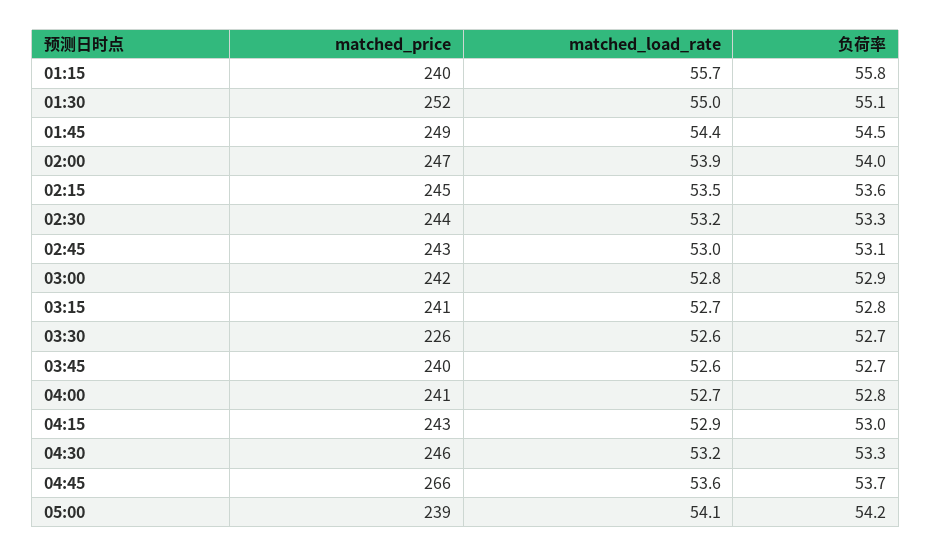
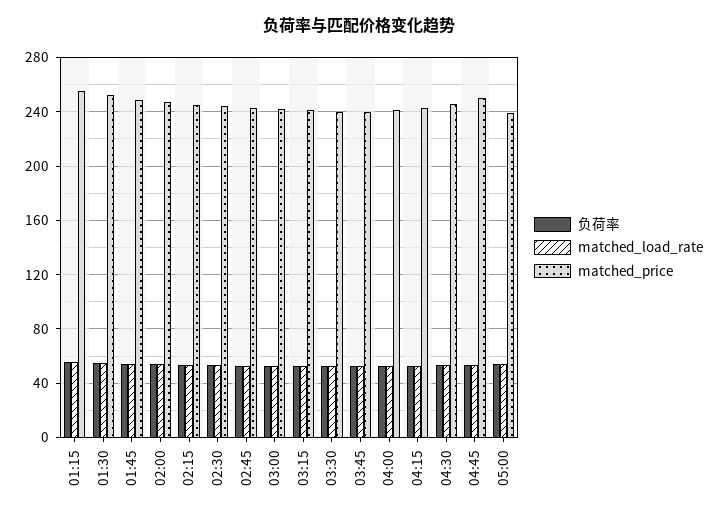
  {
    "matched_price": {
-     "01:15": 240,
+     "01:15": 255,
      "01:30": 252,
      "01:45": 249,
      "02:00": 247,
      "02:15": 245,
      "02:30": 244,
      "02:45": 243,
      "03:00": 242,
      "03:15": 241,
-     "03:30": 226,
+     "03:30": 240,
      "03:45": 240,
      "04:00": 241,
      "04:15": 243,
      "04:30": 246,
-     "04:45": 266,
+     "04:45": 250,
      "05:00": 239
    },
    "matched_load_rate": {
      "01:15": 55.7,
      "01:30": 55,
      "01:45": 54.4,
      "02:00": 53.9,
      "02:15": 53.5,
      "02:30": 53.2,
      "02:45": 53,
      "03:00": 52.8,
      "03:15": 52.7,
      "03:30": 52.6,
      "03:45": 52.6,
      "04:00": 52.7,
      "04:15": 52.9,
      "04:30": 53.2,
      "04:45": 53.6,
      "05:00": 54.1
    },
    "负荷率": {
      "01:15": 55.8,
      "01:30": 55.1,
      "01:45": 54.5,
      "02:00": 54,
      "02:15": 53.6,
      "02:30": 53.3,
      "02:45": 53.1,
      "03:00": 52.9,
      "03:15": 52.8,
      "03:30": 52.7,
      "03:45": 52.7,
      "04:00": 52.8,
      "04:15": 53,
      "04:30": 53.3,
      "04:45": 53.7,
      "05:00": 54.2
    }
  }

